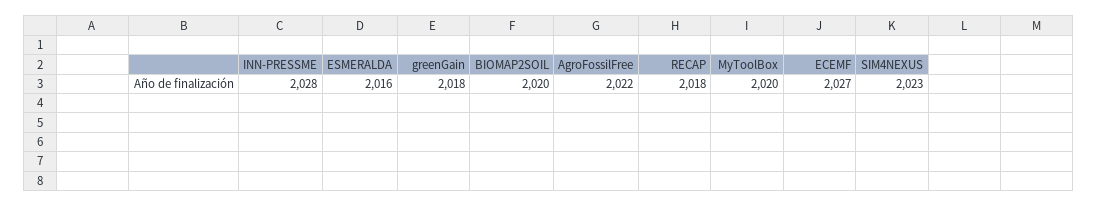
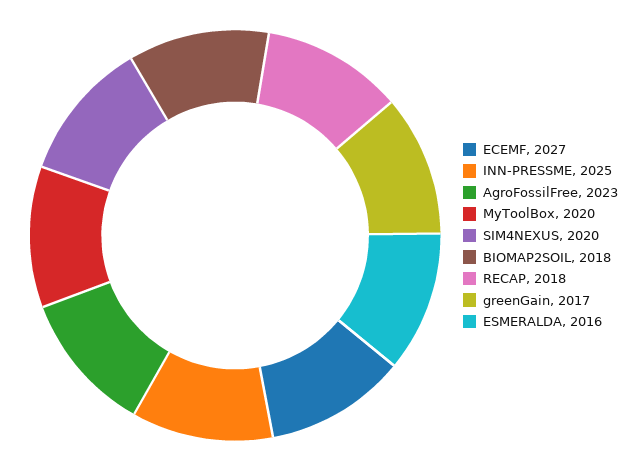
  {
-   "INN-PRESSME": 2028,
+   "INN-PRESSME": 2025,
    "ESMERALDA": 2016,
-   "greenGain": 2018,
+   "greenGain": 2017,
-   "BIOMAP2SOIL": 2020,
+   "BIOMAP2SOIL": 2018,
-   "AgroFossilFree": 2022,
+   "AgroFossilFree": 2023,
    "RECAP": 2018,
    "MyToolBox": 2020,
    "ECEMF": 2027,
-   "SIM4NEXUS": 2023
+   "SIM4NEXUS": 2020
  }

